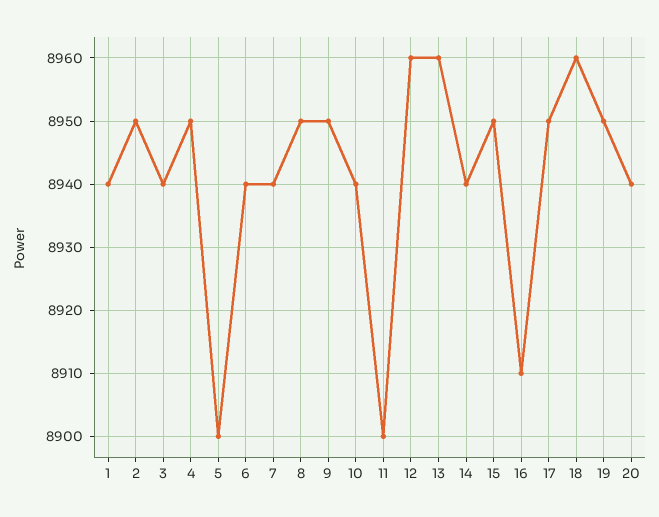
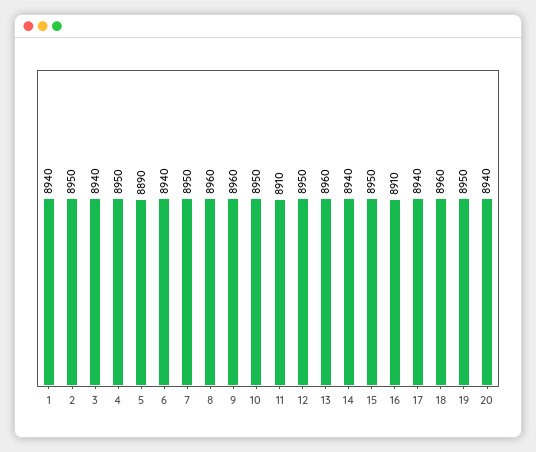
  {
    "1": 8940,
    "2": 8950,
    "3": 8940,
    "4": 8950,
-   "5": 8900,
+   "5": 8890,
    "6": 8940,
-   "7": 8940,
+   "7": 8950,
-   "8": 8950,
+   "8": 8960,
-   "9": 8950,
+   "9": 8960,
-   "10": 8940,
+   "10": 8950,
-   "11": 8900,
+   "11": 8910,
-   "12": 8960,
+   "12": 8950,
    "13": 8960,
    "14": 8940,
    "15": 8950,
    "16": 8910,
-   "17": 8950,
+   "17": 8940,
    "18": 8960,
    "19": 8950,
    "20": 8940
  }

